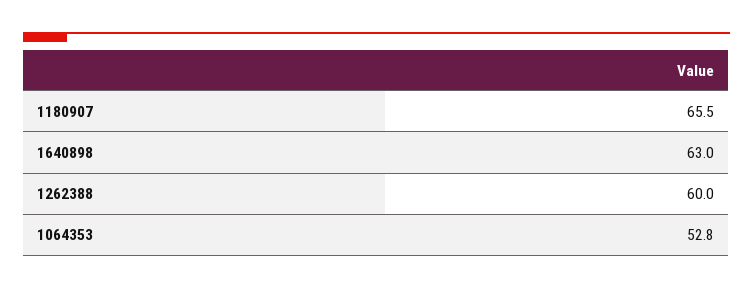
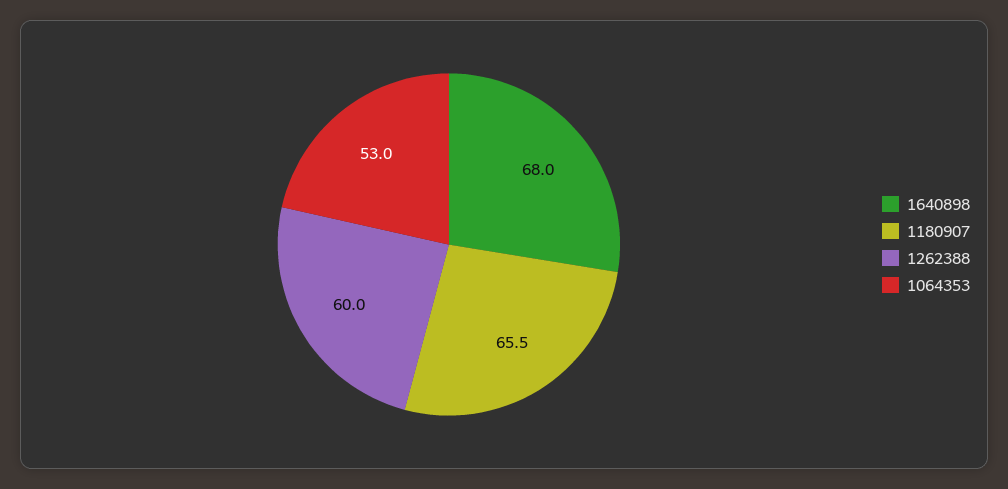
  {
    "1180907": 65.5,
-   "1640898": 63,
+   "1640898": 68,
    "1262388": 60,
-   "1064353": 52.8
+   "1064353": 53
  }

